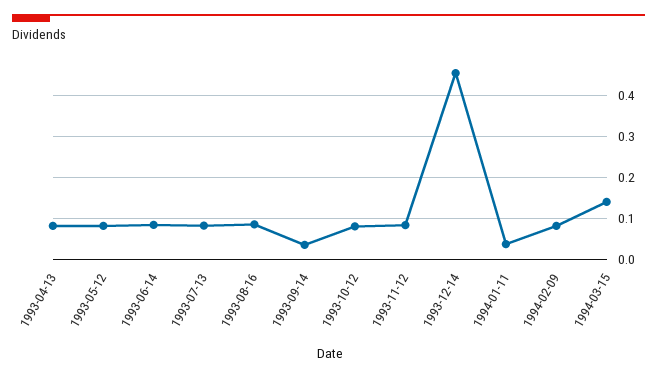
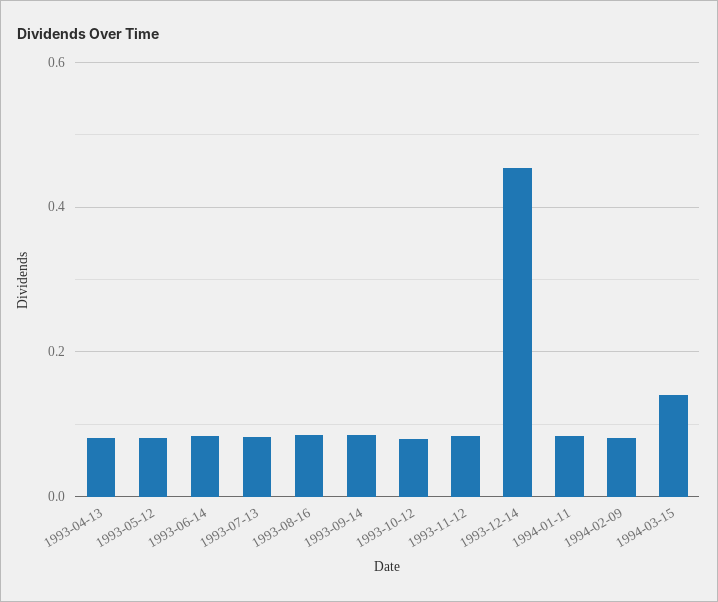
  {
    "1993-04-13": 0.08,
    "1993-05-12": 0.08,
    "1993-06-14": 0.08,
    "1993-07-13": 0.08,
    "1993-08-16": 0.08,
-   "1993-09-14": 0.04,
+   "1993-09-14": 0.08,
    "1993-10-12": 0.08,
    "1993-11-12": 0.08,
    "1993-12-14": 0.46,
-   "1994-01-11": 0.04,
+   "1994-01-11": 0.08,
    "1994-02-09": 0.08,
    "1994-03-15": 0.14
  }

